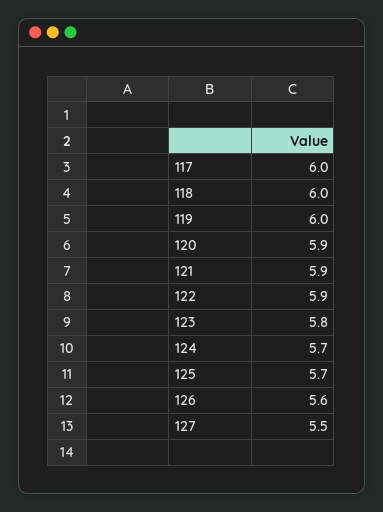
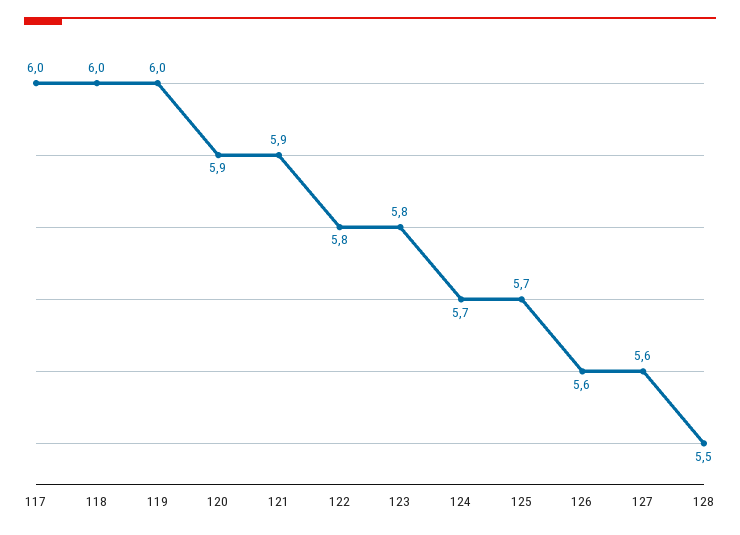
  {
    "117": 6,
    "118": 6,
    "119": 6,
    "120": 5.9,
    "121": 5.9,
-   "122": 5.9,
+   "122": 5.8,
    "123": 5.8,
    "124": 5.7,
    "125": 5.7,
    "126": 5.6,
-   "127": 5.5
+   "127": 5.6,
+   "128": 5.5
  }

